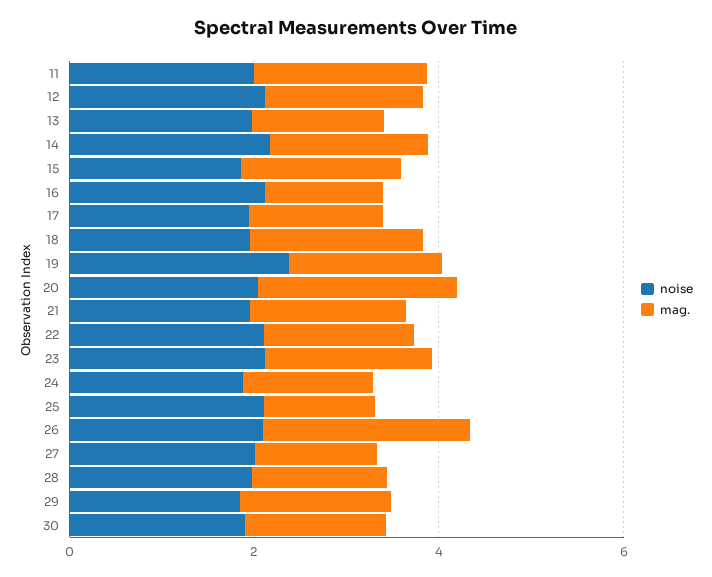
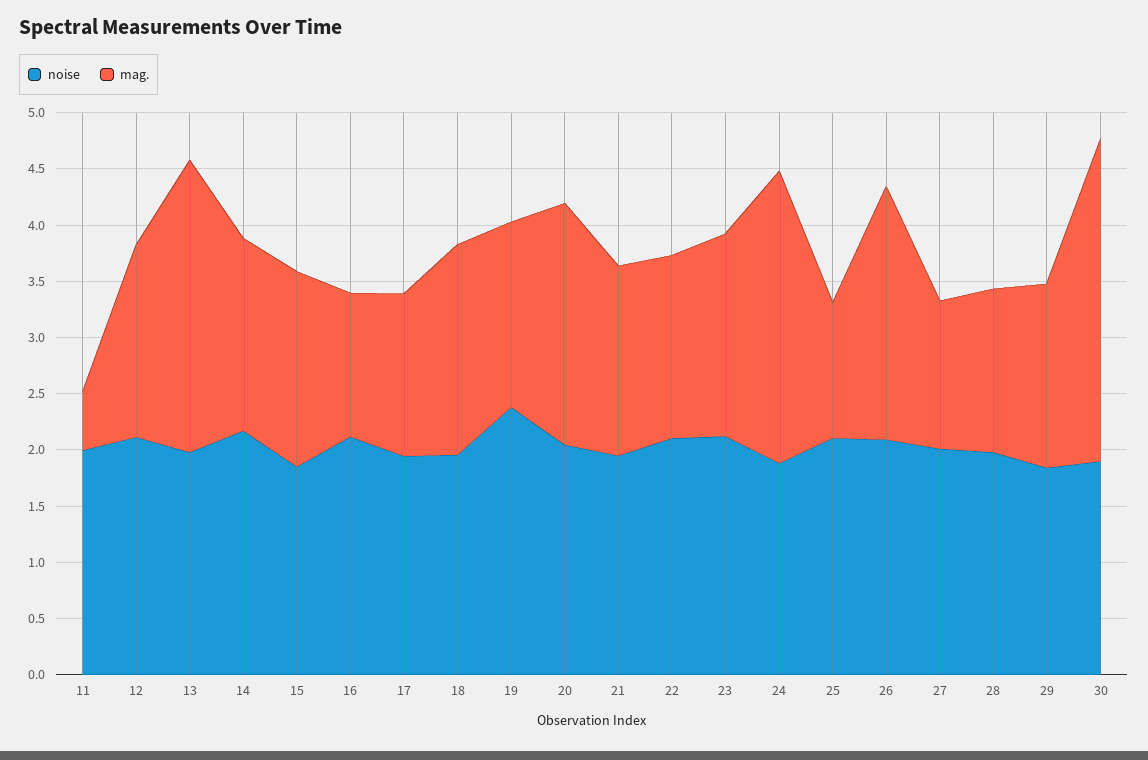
  {
    "noise": {
      "11": 2,
      "12": 2.1,
      "13": 2,
      "14": 2.2,
      "15": 1.9,
      "16": 2.1,
      "17": 1.9,
      "18": 2,
      "19": 2.4,
      "20": 2,
      "21": 1.9,
      "22": 2.1,
      "23": 2.1,
      "24": 1.9,
      "25": 2.1,
      "26": 2.1,
      "27": 2,
      "28": 2,
      "29": 1.8,
      "30": 1.9
    },
    "mag.": {
-     "11": 2,
+     "11": 0.5,
      "12": 1.7,
-     "13": 1.5,
+     "13": 2.6,
      "14": 1.7,
      "15": 1.7,
      "16": 1.3,
      "17": 1.4,
      "18": 1.9,
      "19": 1.6,
      "20": 2.2,
      "21": 1.7,
      "22": 1.6,
      "23": 1.8,
-     "24": 1.5,
+     "24": 2.6,
      "25": 1.2,
      "26": 2.2,
      "27": 1.3,
      "28": 1.5,
      "29": 1.6,
-     "30": 1.5
+     "30": 2.9
    }
  }

